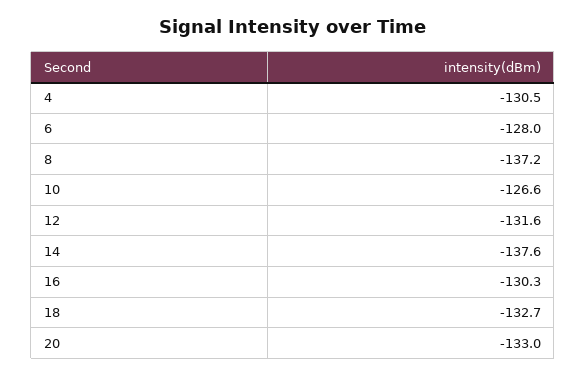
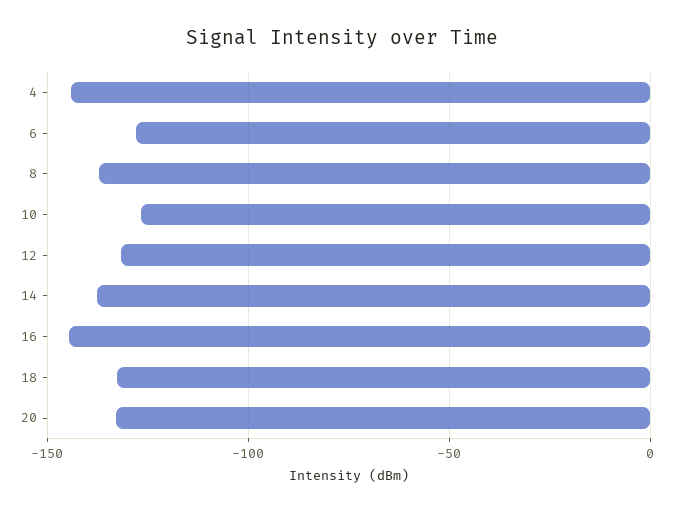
  {
-   "4": -130.5,
+   "4": -145,
    "6": -128,
    "8": -137.2,
    "10": -126.6,
    "12": -131.6,
    "14": -137.6,
-   "16": -130.3,
+   "16": -145,
    "18": -132.7,
    "20": -133
  }

